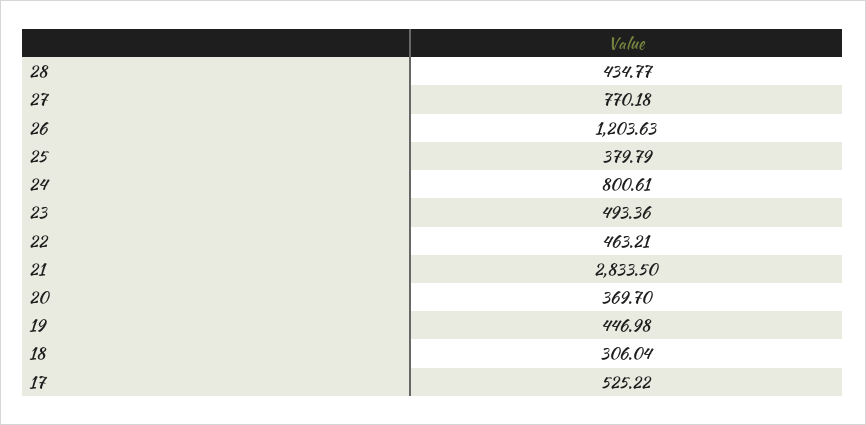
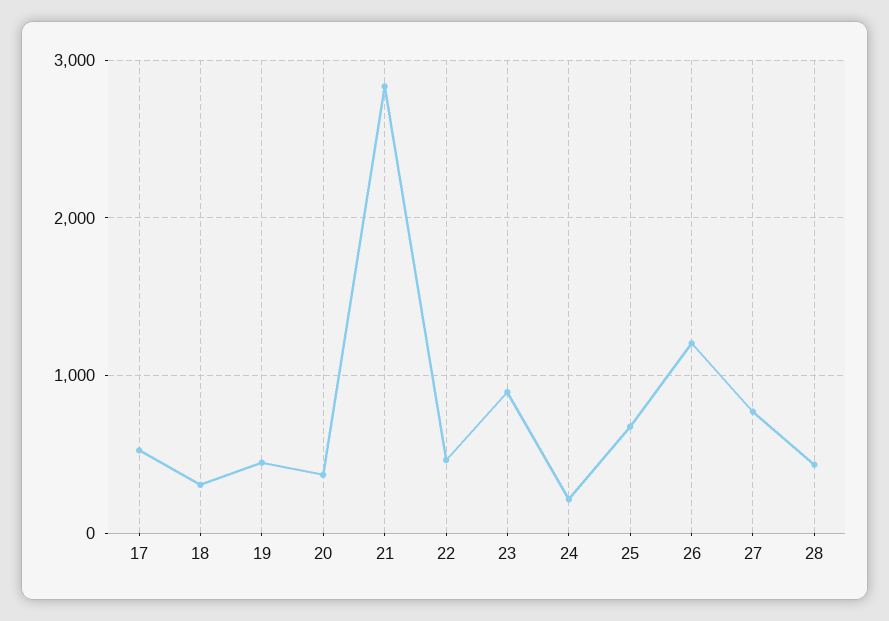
  {
    "28": 434.77,
    "27": 770.18,
    "26": 1203.63,
-   "25": 379.79,
+   "25": 700,
-   "24": 800.61,
+   "24": 200,
-   "23": 493.36,
+   "23": 900,
    "22": 463.21,
    "21": 2833.5,
    "20": 369.7,
    "19": 446.98,
    "18": 306.04,
    "17": 525.22
  }

